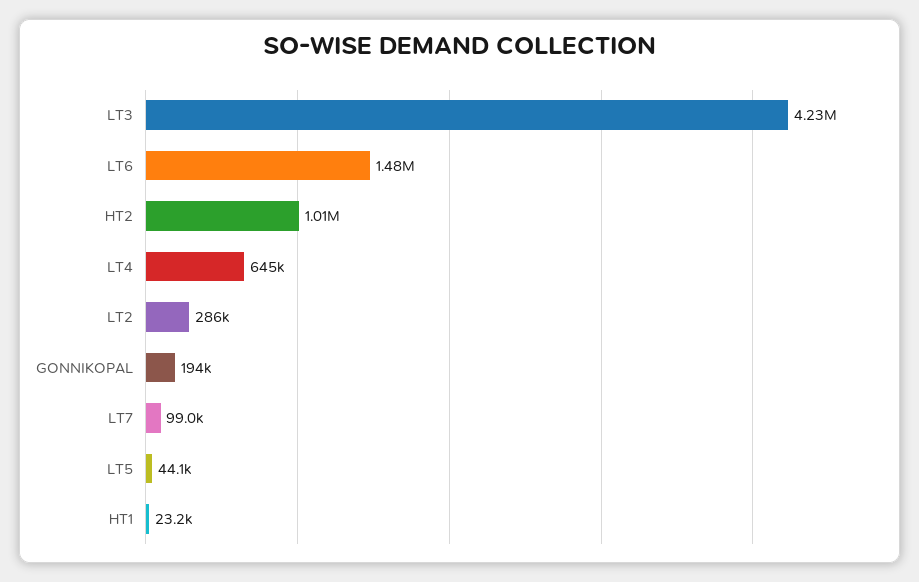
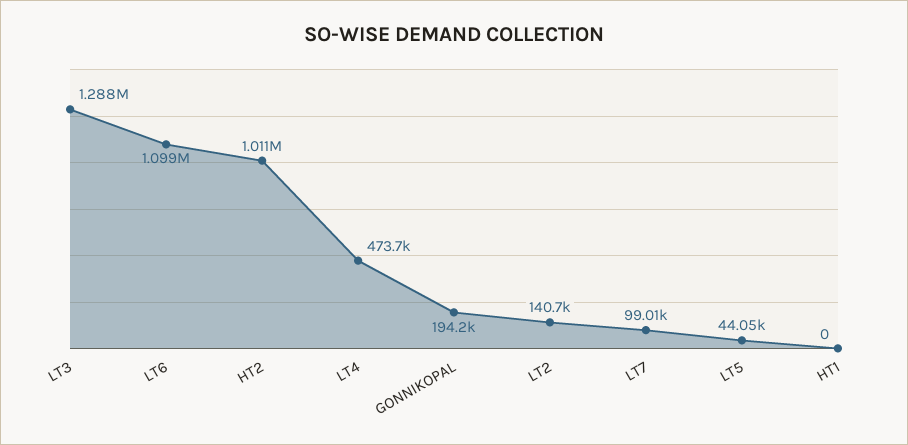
  {
-   "LT3": 4230000,
+   "LT3": 1288000,
-   "LT6": 1480000,
+   "LT6": 1099000,
    "HT2": 1011000,
-   "LT4": 645000,
+   "LT4": 473700,
-   "LT2": 286000,
+   "LT2": 140700,
    "GONNIKOPAL": 194200,
    "LT7": 99010,
    "LT5": 44050,
-   "HT1": 23200
+   "HT1": 0
  }

